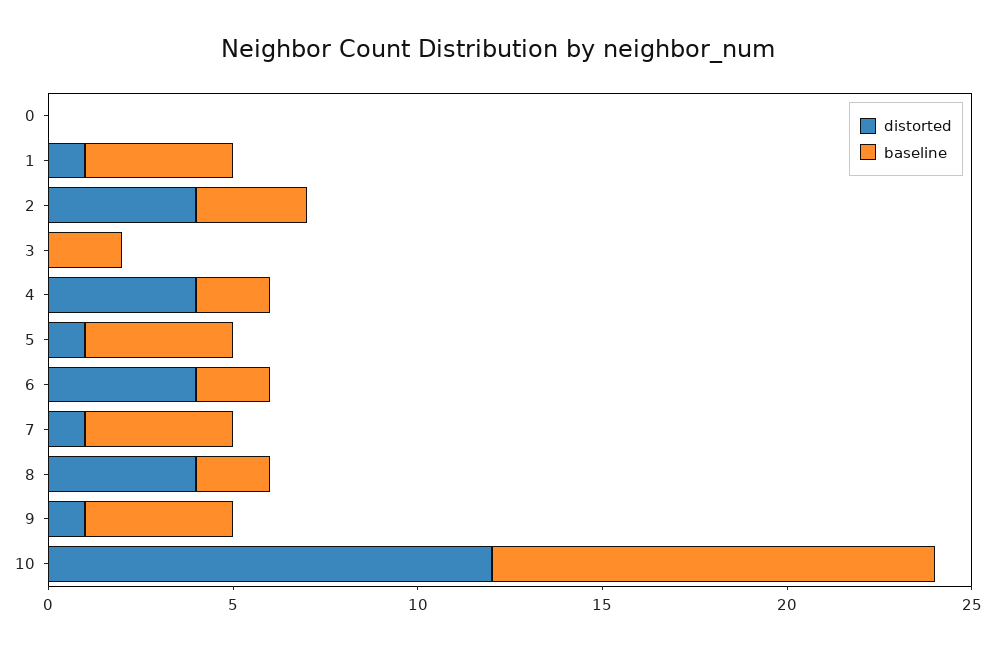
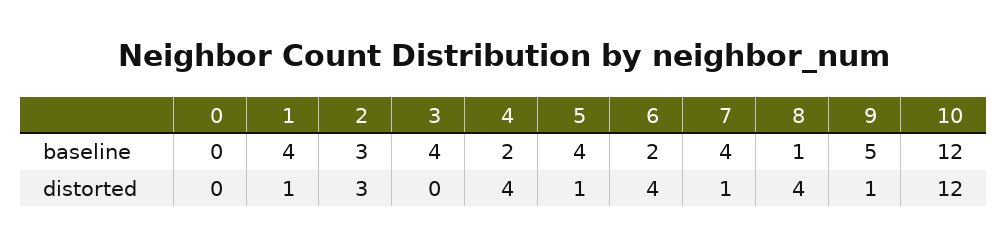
  {
    "distorted": {
      "0": 0,
      "1": 1,
-     "2": 4,
+     "2": 3,
      "3": 0,
      "4": 4,
      "5": 1,
      "6": 4,
      "7": 1,
      "8": 4,
      "9": 1,
      "10": 12
    },
    "baseline": {
      "0": 0,
      "1": 4,
      "2": 3,
-     "3": 2,
+     "3": 4,
      "4": 2,
      "5": 4,
      "6": 2,
      "7": 4,
-     "8": 2,
+     "8": 1,
-     "9": 4,
+     "9": 5,
      "10": 12
    }
  }

